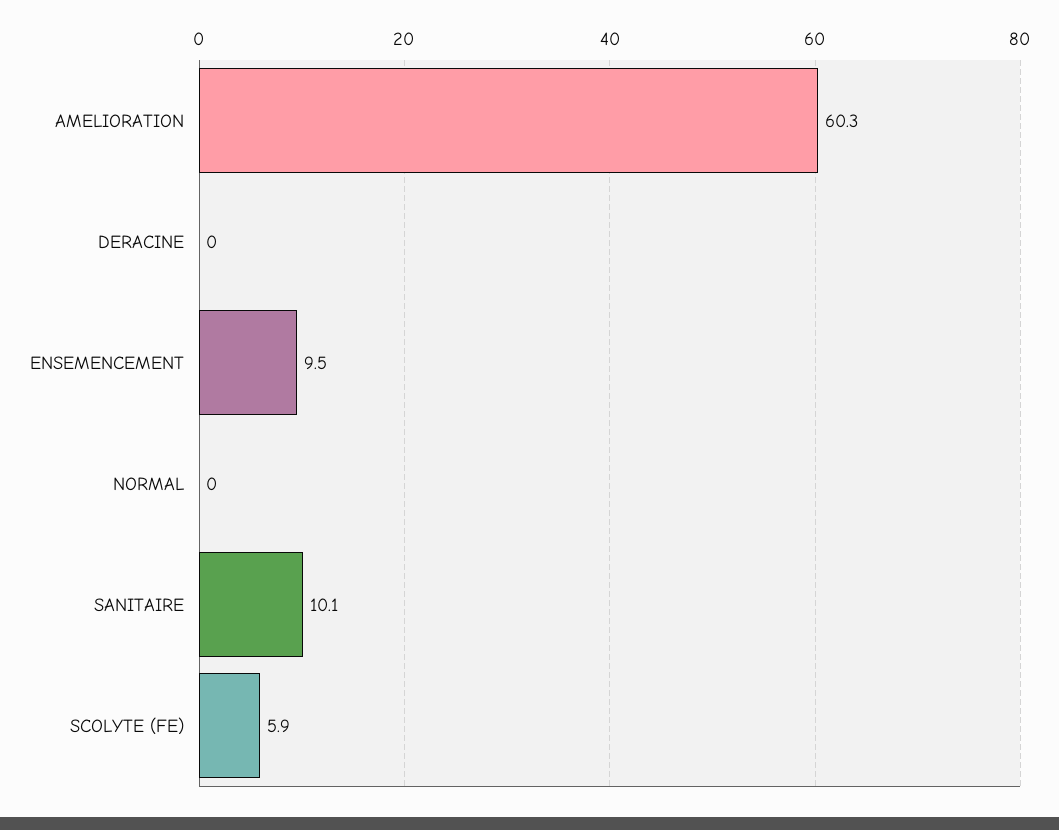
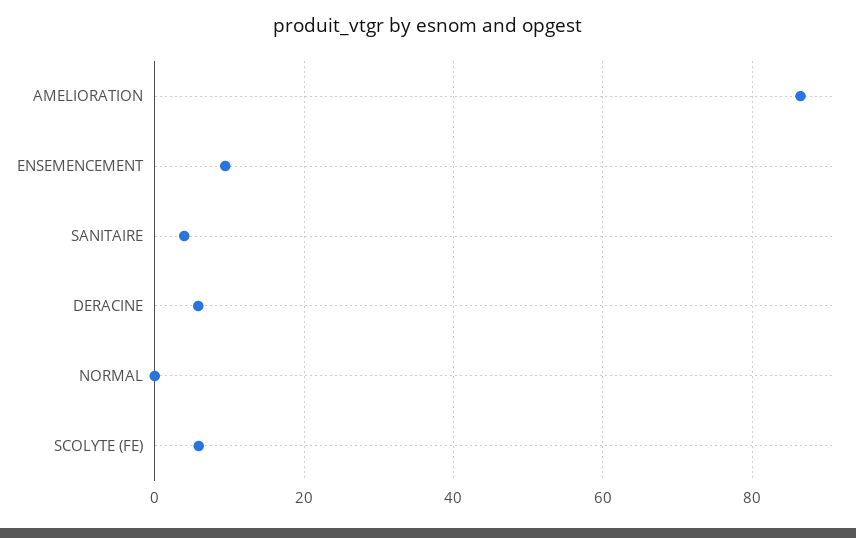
  {
-   "AMELIORATION": 60.3,
+   "AMELIORATION": 86,
-   "DERACINE": 0,
+   "DERACINE": 6,
    "ENSEMENCEMENT": 9.5,
    "NORMAL": 0,
-   "SANITAIRE": 10.1,
+   "SANITAIRE": 4,
    "SCOLYTE (FE)": 5.9
  }

